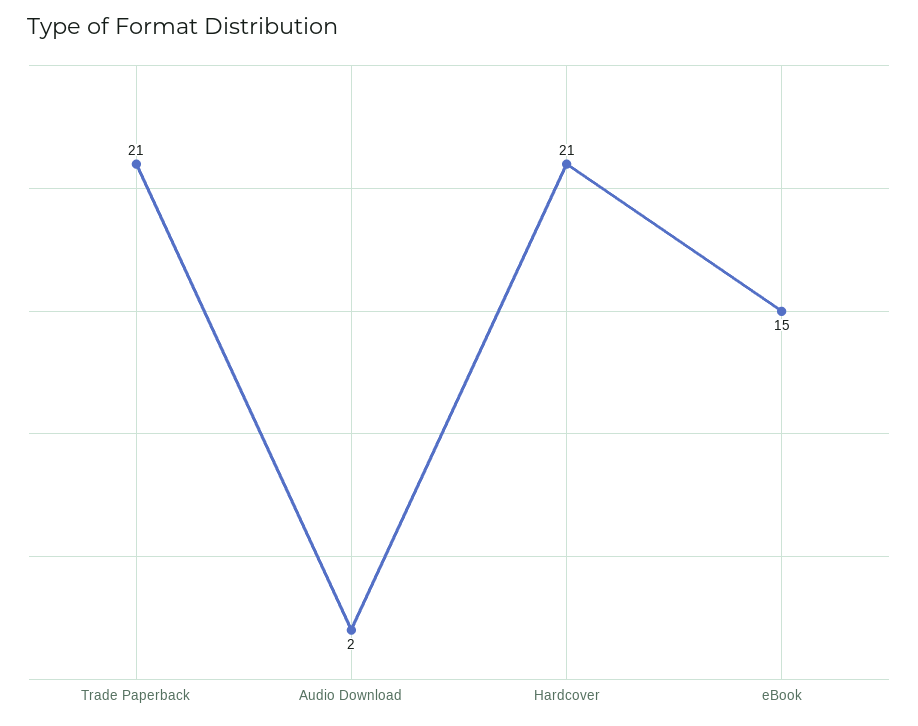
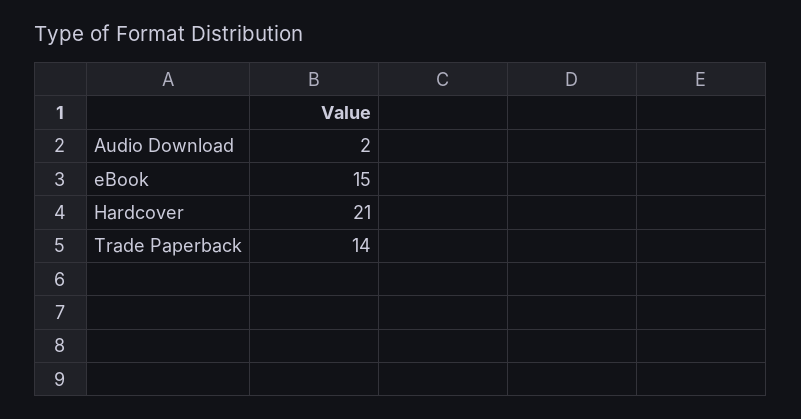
  {
-   "Trade Paperback": 21,
+   "Trade Paperback": 14,
    "Audio Download": 2,
    "Hardcover": 21,
    "eBook": 15
  }

